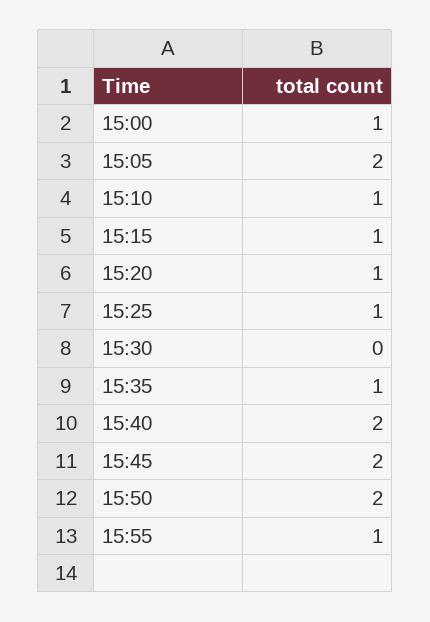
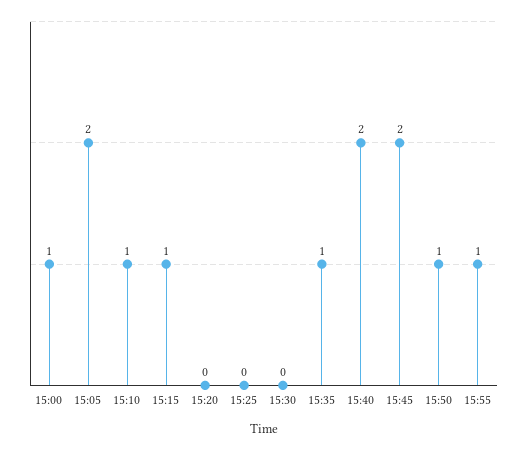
  {
    "15:00": 1,
    "15:05": 2,
    "15:10": 1,
    "15:15": 1,
-   "15:20": 1,
+   "15:20": 0,
-   "15:25": 1,
+   "15:25": 0,
    "15:30": 0,
    "15:35": 1,
    "15:40": 2,
    "15:45": 2,
-   "15:50": 2,
+   "15:50": 1,
    "15:55": 1
  }

